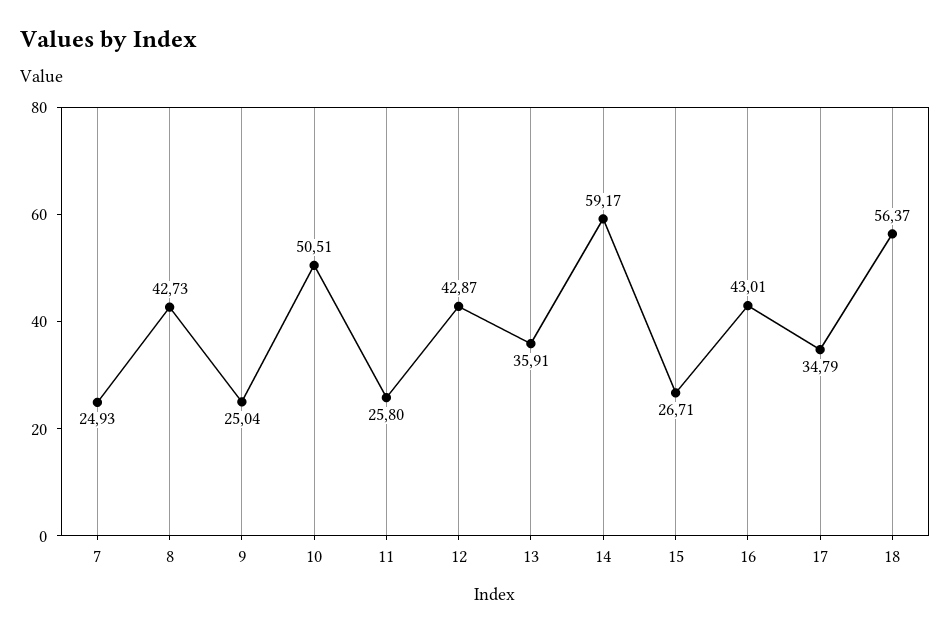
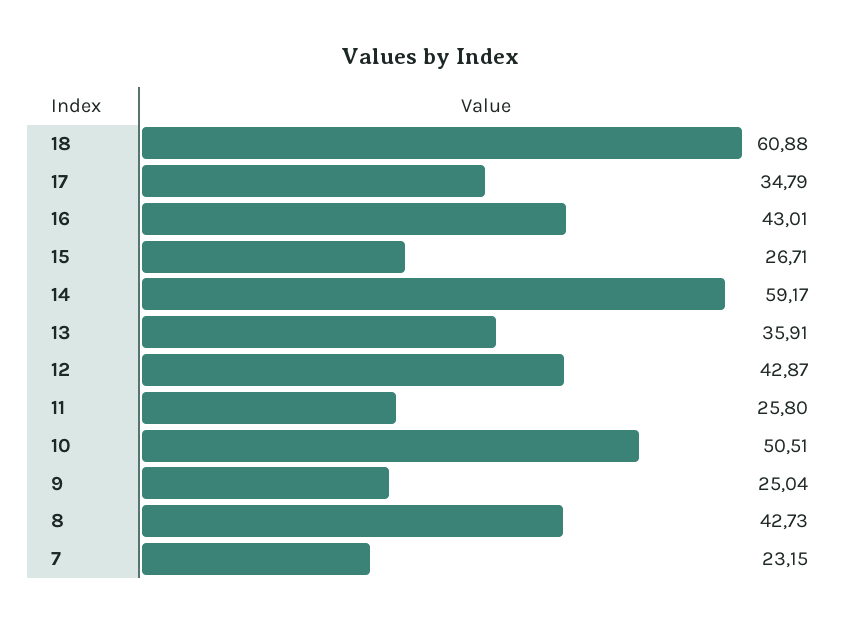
  {
-   "7": 24.93,
+   "7": 23.15,
    "8": 42.73,
    "9": 25.04,
    "10": 50.51,
    "11": 25.8,
    "12": 42.87,
    "13": 35.91,
    "14": 59.17,
    "15": 26.71,
    "16": 43.01,
    "17": 34.79,
-   "18": 56.37
+   "18": 60.88
  }

